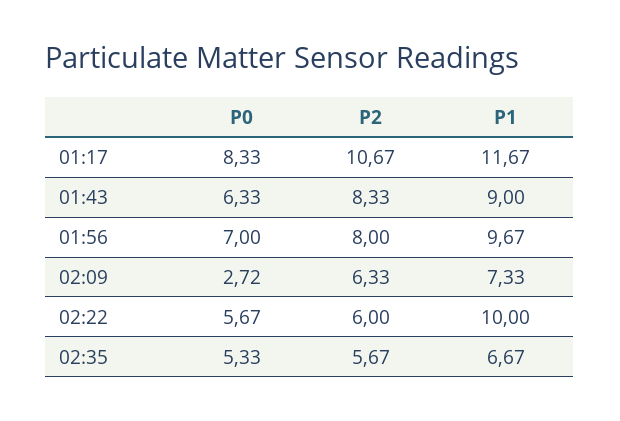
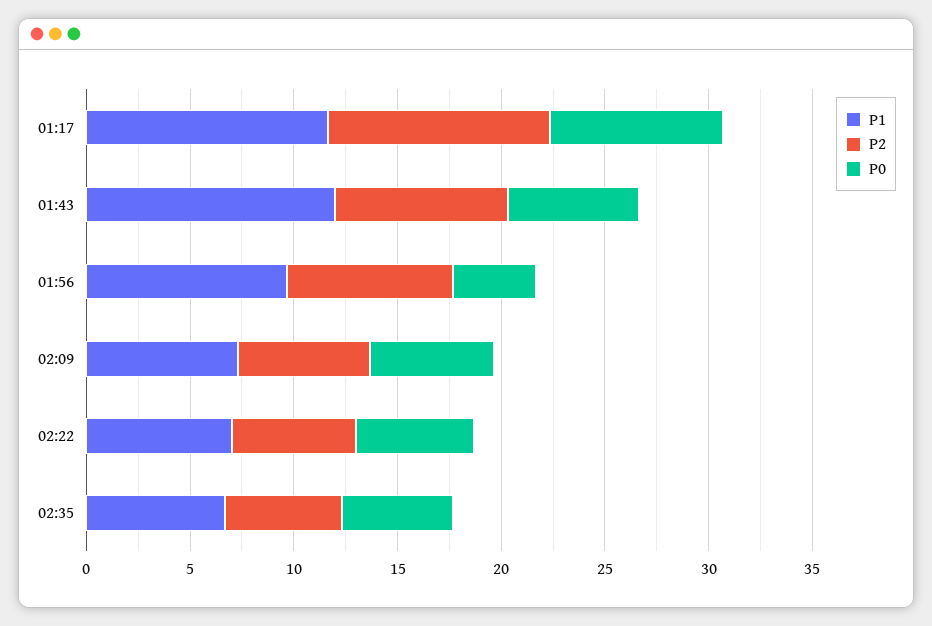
  {
    "P0": {
      "01:17": 8.33,
      "01:43": 6.33,
-     "01:56": 7,
+     "01:56": 4,
-     "02:09": 2.72,
+     "02:09": 6,
      "02:22": 5.67,
      "02:35": 5.33
    },
    "P2": {
      "01:17": 10.67,
      "01:43": 8.33,
      "01:56": 8,
      "02:09": 6.33,
      "02:22": 6,
      "02:35": 5.67
    },
    "P1": {
      "01:17": 11.67,
-     "01:43": 9,
+     "01:43": 12,
      "01:56": 9.67,
      "02:09": 7.33,
-     "02:22": 10,
+     "02:22": 7,
      "02:35": 6.67
    }
  }

